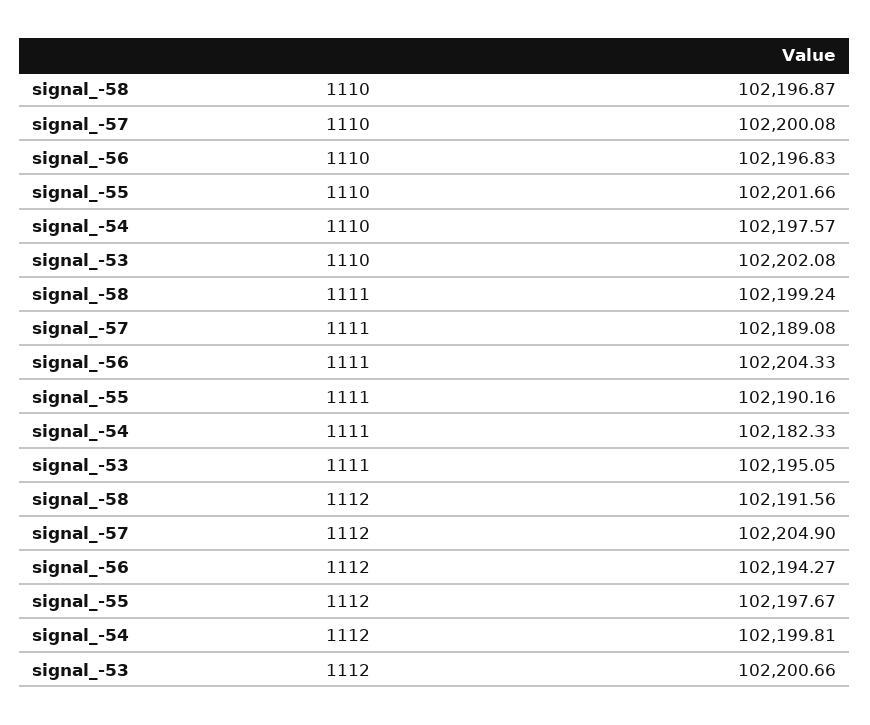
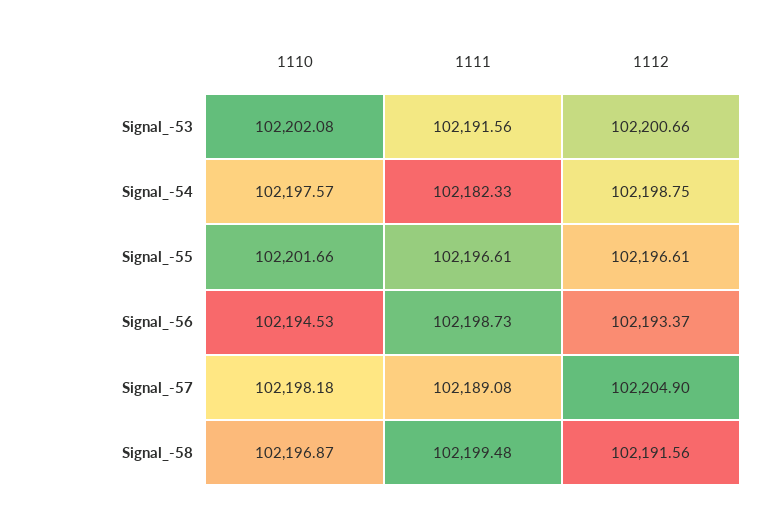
  {
    "signal_-58": {
      "1110": 102196.87,
-     "1111": 102199.24,
+     "1111": 102199.48,
      "1112": 102191.56
    },
    "signal_-57": {
-     "1110": 102200.08,
+     "1110": 102198.18,
      "1111": 102189.08,
      "1112": 102204.9
    },
    "signal_-56": {
-     "1110": 102196.83,
+     "1110": 102194.53,
-     "1111": 102204.33,
+     "1111": 102198.73,
-     "1112": 102194.27
+     "1112": 102193.37
    },
    "signal_-55": {
      "1110": 102201.66,
-     "1111": 102190.16,
+     "1111": 102196.61,
-     "1112": 102197.67
+     "1112": 102196.61
    },
    "signal_-54": {
      "1110": 102197.57,
      "1111": 102182.33,
-     "1112": 102199.81
+     "1112": 102198.75
    },
    "signal_-53": {
      "1110": 102202.08,
-     "1111": 102195.05,
+     "1111": 102191.56,
      "1112": 102200.66
    }
  }

